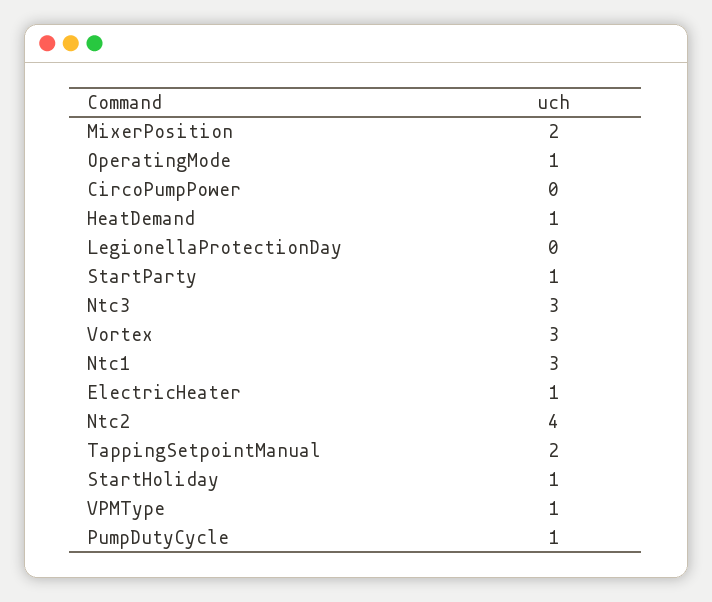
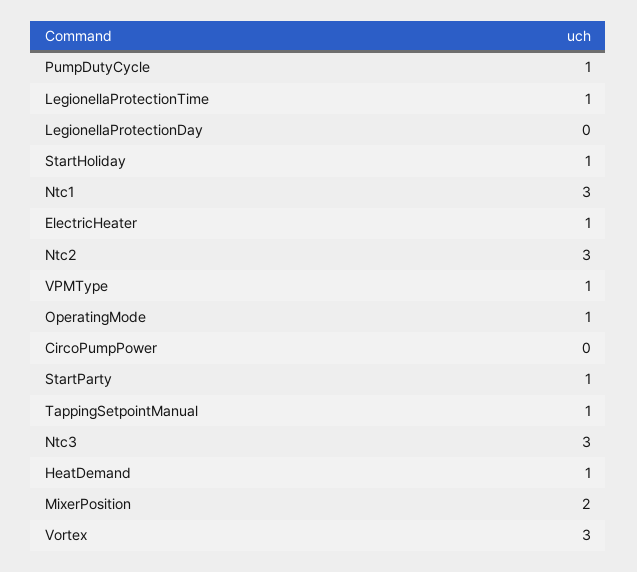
  {
    "MixerPosition": 2,
    "OperatingMode": 1,
    "CircoPumpPower": 0,
    "HeatDemand": 1,
    "LegionellaProtectionDay": 0,
    "StartParty": 1,
    "Ntc3": 3,
    "Vortex": 3,
    "Ntc1": 3,
    "ElectricHeater": 1,
-   "Ntc2": 4,
+   "Ntc2": 3,
-   "TappingSetpointManual": 2,
+   "TappingSetpointManual": 1,
    "StartHoliday": 1,
    "VPMType": 1,
-   "PumpDutyCycle": 1
+   "PumpDutyCycle": 1,
+   "LegionellaProtectionTime": 1
  }

